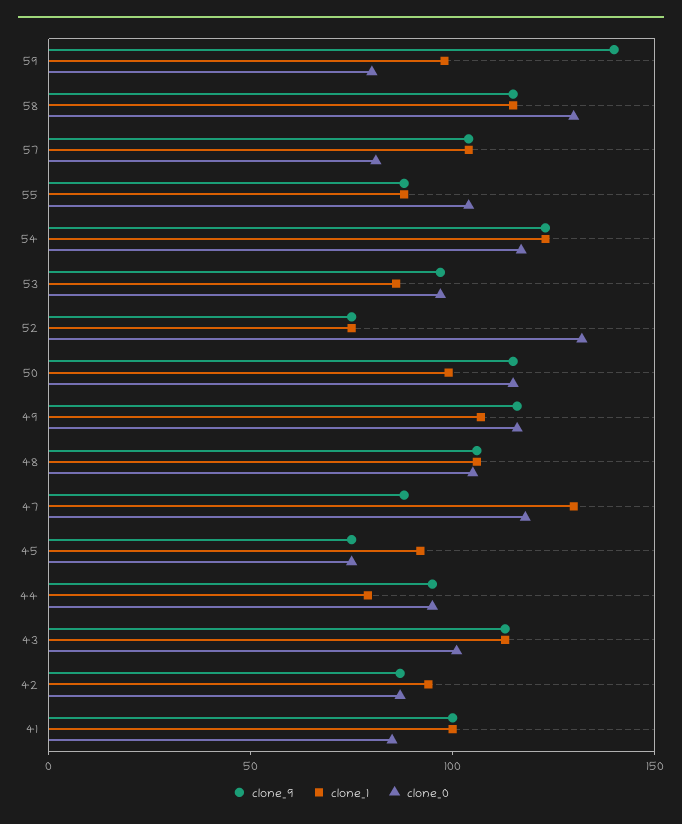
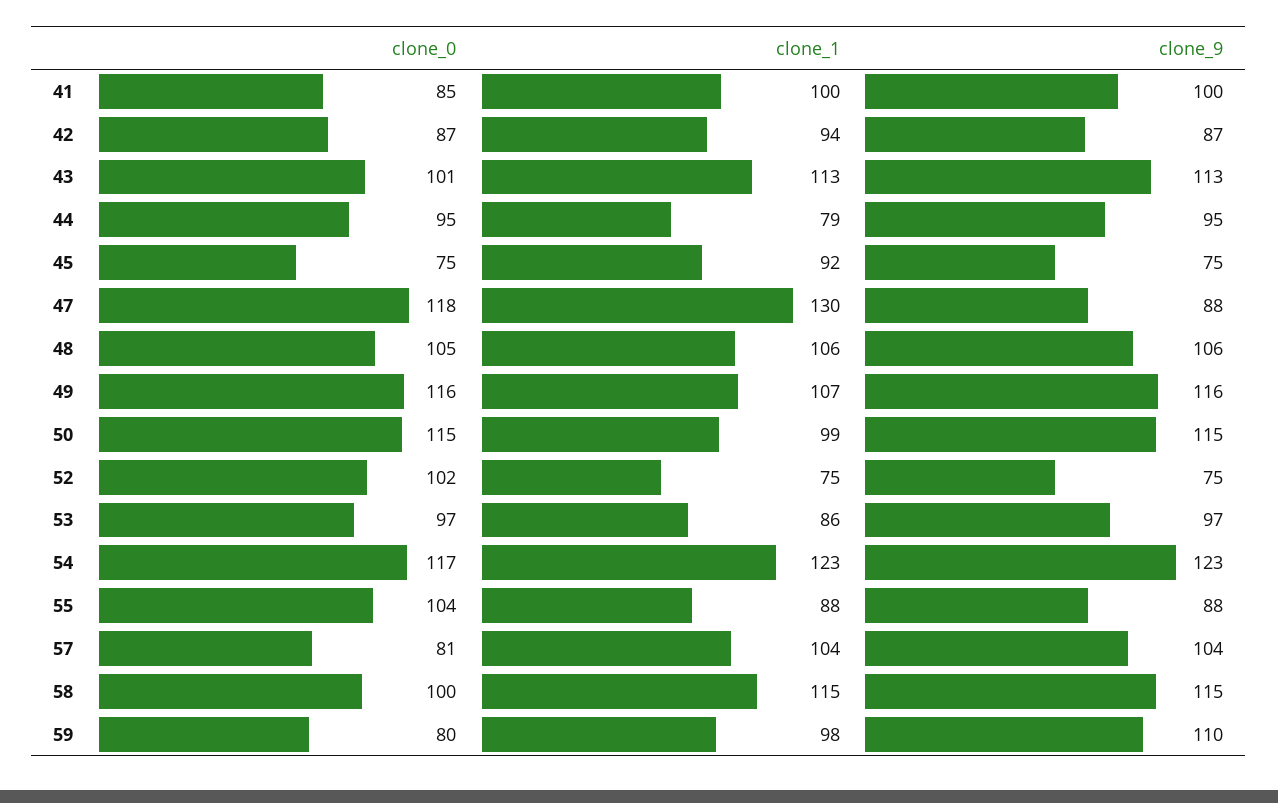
  {
    "clone_9": {
-     "59": 140,
+     "59": 110,
      "58": 115,
      "57": 104,
      "55": 88,
      "54": 123,
      "53": 97,
      "52": 75,
      "50": 115,
      "49": 116,
      "48": 106,
      "47": 88,
      "45": 75,
      "44": 95,
      "43": 113,
      "42": 87,
      "41": 100
    },
    "clone_1": {
      "59": 98,
      "58": 115,
      "57": 104,
      "55": 88,
      "54": 123,
      "53": 86,
      "52": 75,
      "50": 99,
      "49": 107,
      "48": 106,
      "47": 130,
      "45": 92,
      "44": 79,
      "43": 113,
      "42": 94,
      "41": 100
    },
    "clone_0": {
      "59": 80,
-     "58": 130,
+     "58": 100,
      "57": 81,
      "55": 104,
      "54": 117,
      "53": 97,
-     "52": 130,
+     "52": 102,
      "50": 115,
      "49": 116,
      "48": 105,
      "47": 118,
      "45": 75,
      "44": 95,
      "43": 101,
      "42": 87,
      "41": 85
    }
  }

